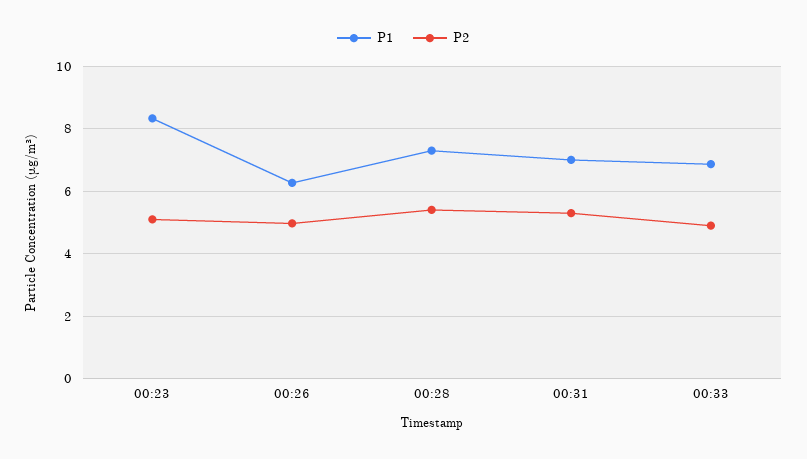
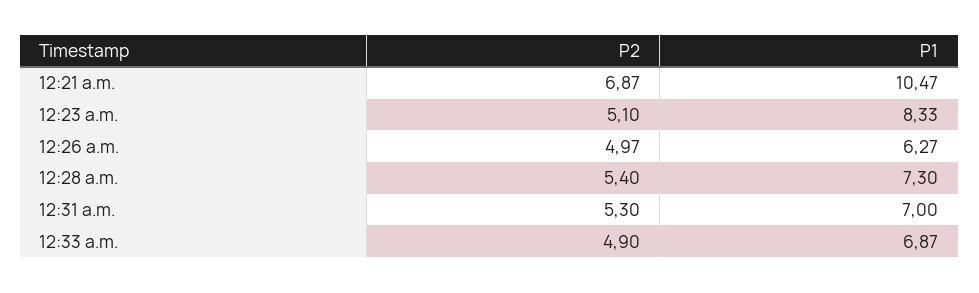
  {
    "P1": {
      "00:23": 8.33,
      "00:26": 6.27,
      "00:28": 7.3,
      "00:31": 7,
-     "00:33": 6.87
+     "00:33": 6.87,
+     "12:21 a.m.": 10.47
    },
    "P2": {
      "00:23": 5.1,
      "00:26": 4.97,
      "00:28": 5.4,
      "00:31": 5.3,
-     "00:33": 4.9
+     "00:33": 4.9,
+     "12:21 a.m.": 6.87
    }
  }

